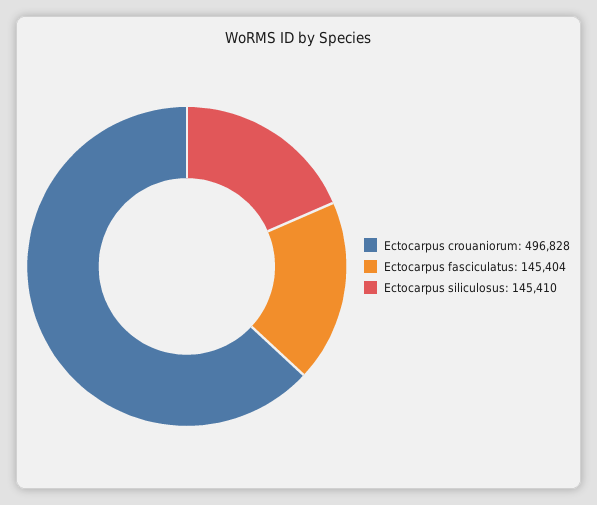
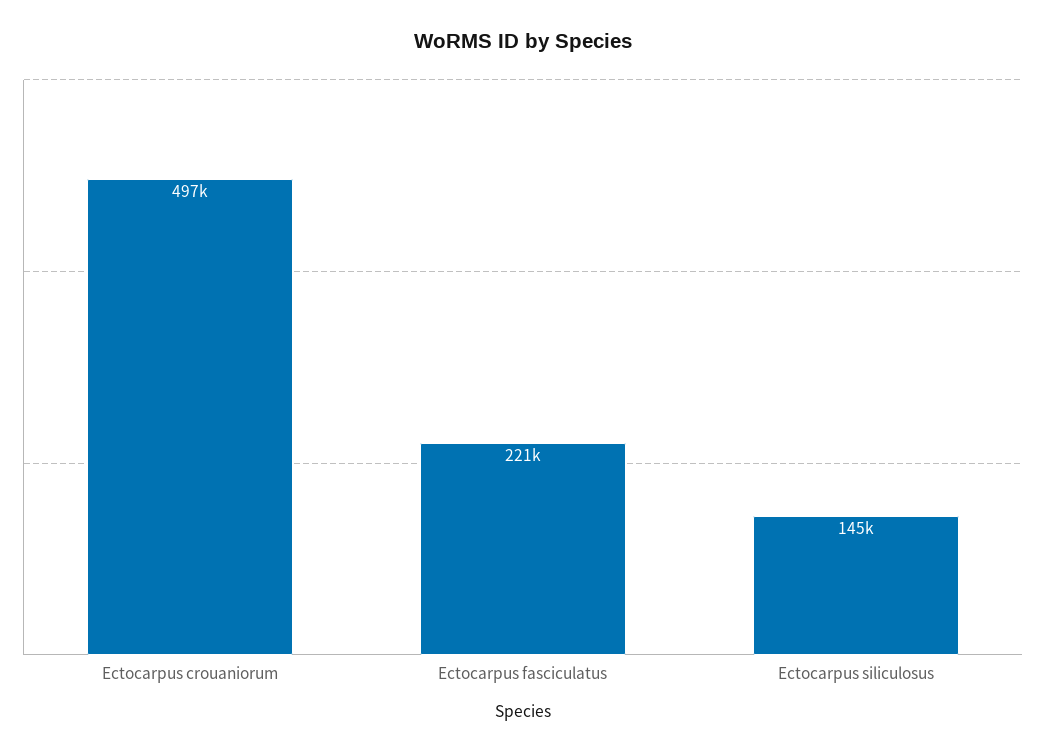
  {
    "Ectocarpus crouaniorum": 496828,
-   "Ectocarpus fasciculatus": 145404,
+   "Ectocarpus fasciculatus": 221000,
    "Ectocarpus siliculosus": 145410
  }

